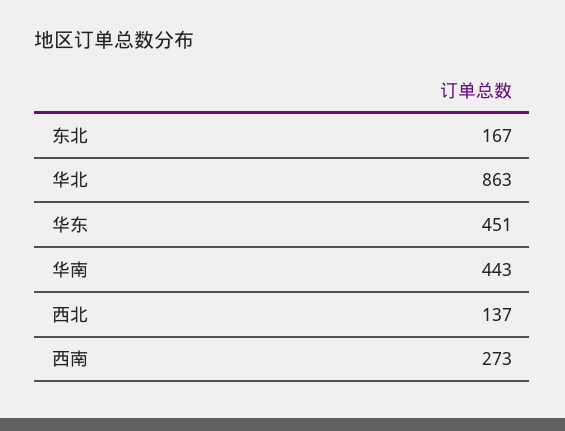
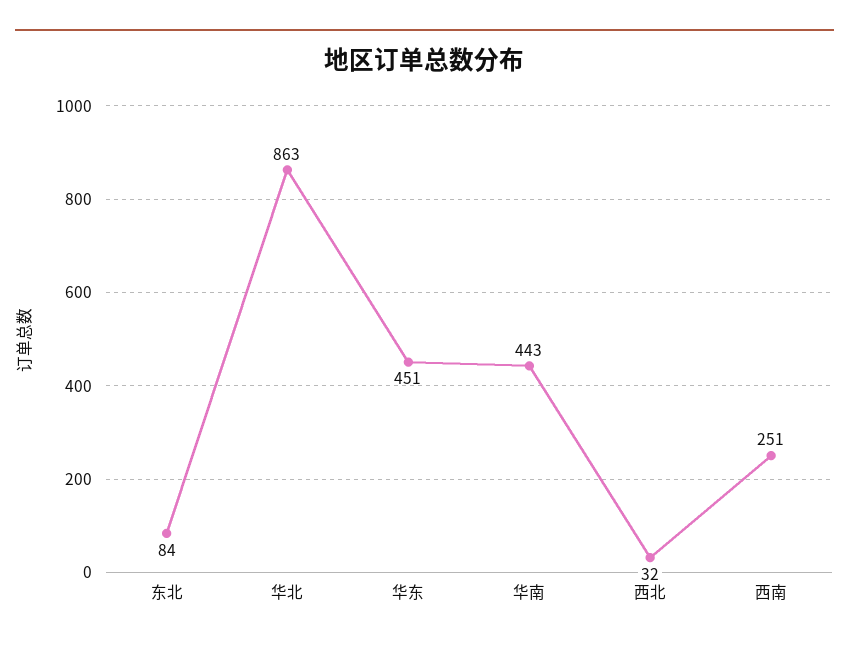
  {
-   "东北": 167,
+   "东北": 84,
    "华北": 863,
    "华东": 451,
    "华南": 443,
-   "西北": 137,
+   "西北": 32,
-   "西南": 273
+   "西南": 251
  }

